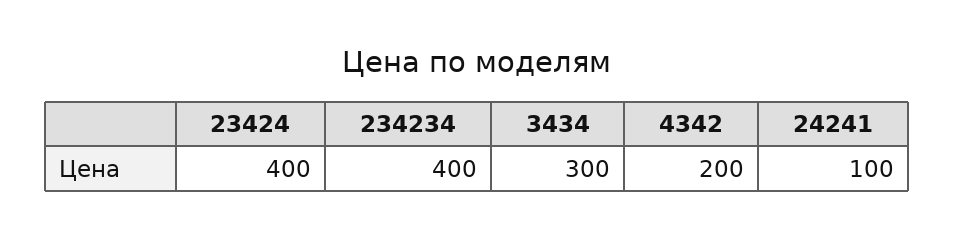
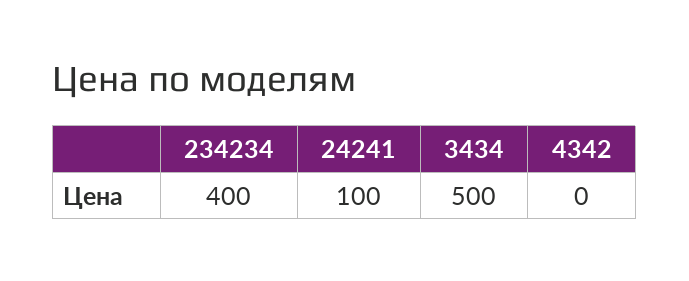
  {
-   "23424": 400,
    "234234": 400,
-   "3434": 300,
+   "3434": 500,
-   "4342": 200,
+   "4342": 0,
    "24241": 100
  }

